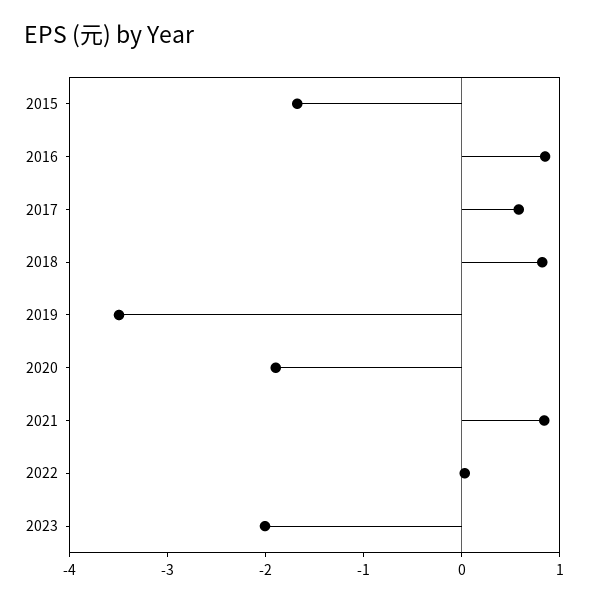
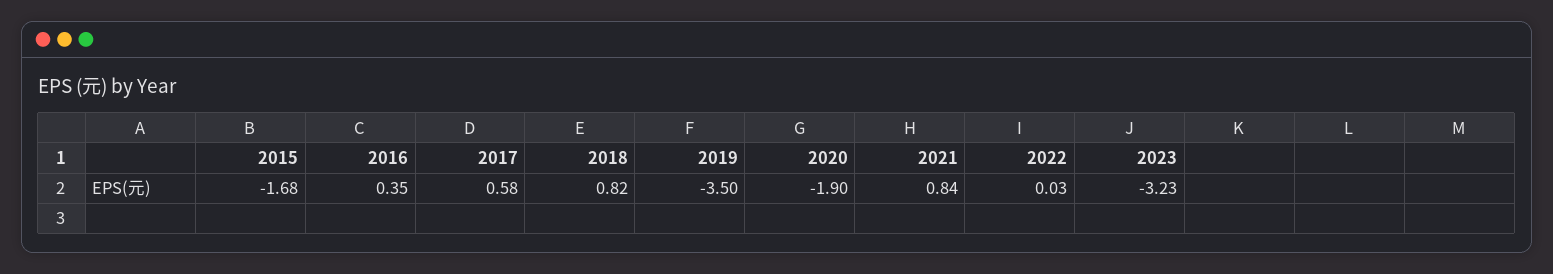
  {
    "2015": -1.68,
-   "2016": 0.8,
+   "2016": 0.35,
    "2017": 0.58,
    "2018": 0.82,
    "2019": -3.5,
    "2020": -1.9,
    "2021": 0.84,
    "2022": 0.03,
-   "2023": -2
+   "2023": -3.23
  }

